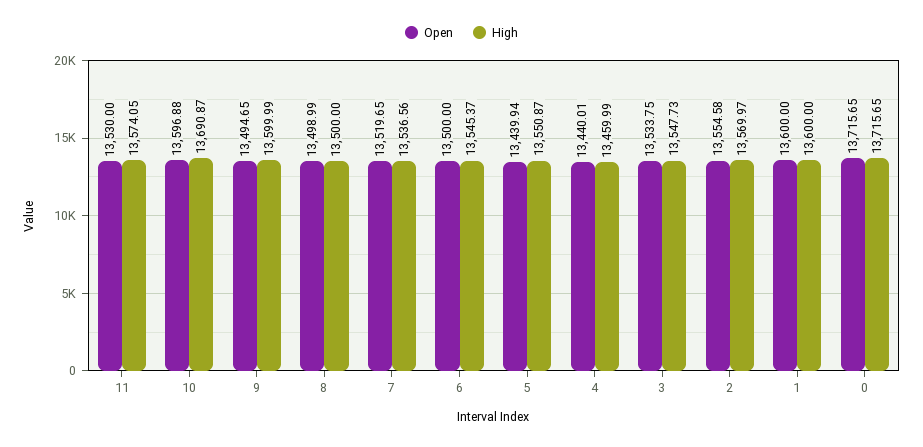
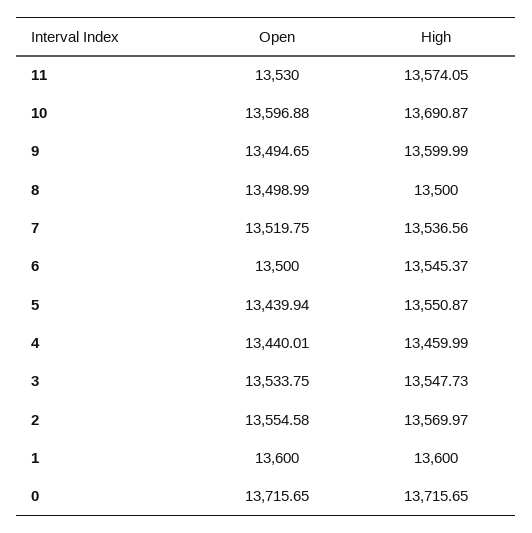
  {
    "Open": {
      "11": 13530,
      "10": 13596.88,
      "9": 13494.65,
      "8": 13498.99,
-     "7": 13519.65,
+     "7": 13519.75,
      "6": 13500,
      "5": 13439.94,
      "4": 13440.01,
      "3": 13533.75,
      "2": 13554.58,
      "1": 13600,
      "0": 13715.65
    },
    "High": {
      "11": 13574.05,
      "10": 13690.87,
      "9": 13599.99,
      "8": 13500,
      "7": 13536.56,
      "6": 13545.37,
      "5": 13550.87,
      "4": 13459.99,
      "3": 13547.73,
      "2": 13569.97,
      "1": 13600,
      "0": 13715.65
    }
  }

